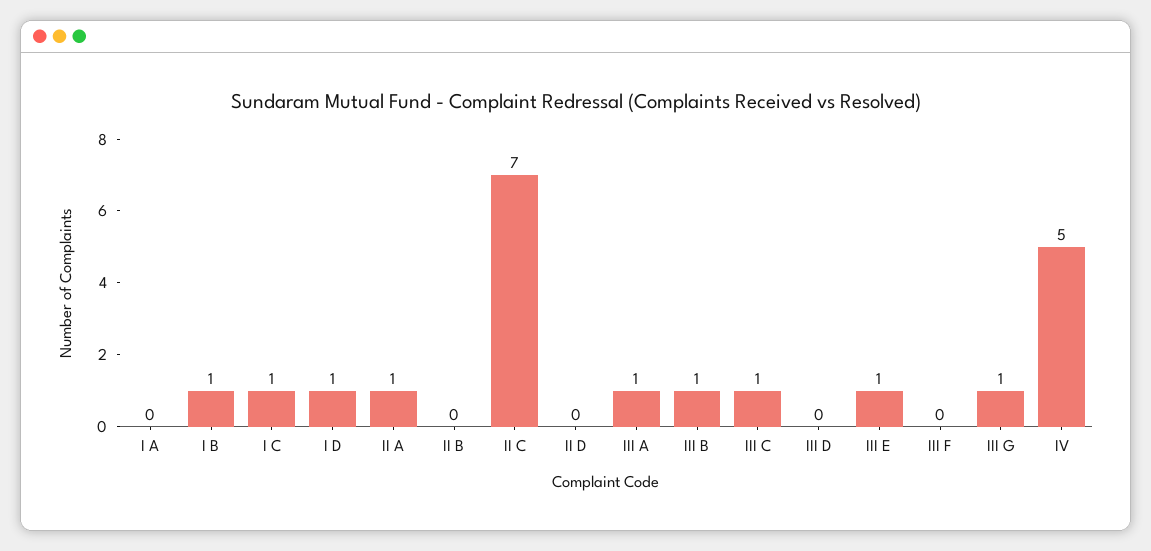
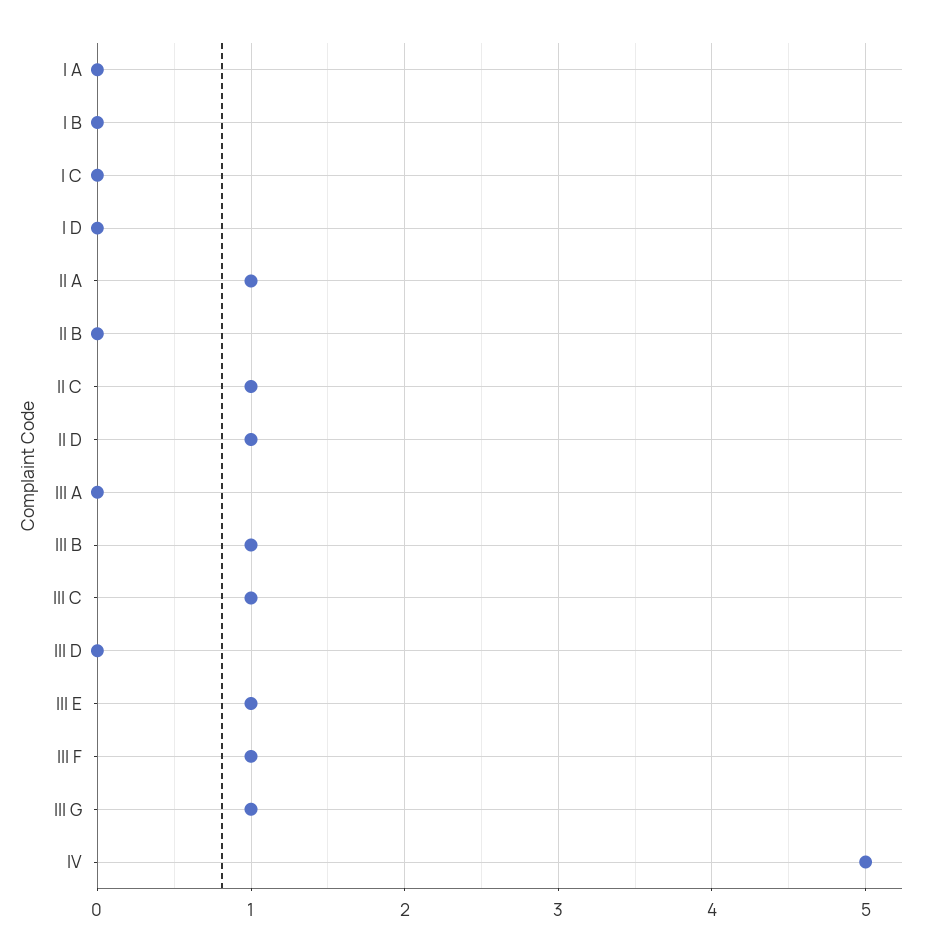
  {
    "I A": 0,
-   "I B": 1,
+   "I B": 0,
-   "I C": 1,
+   "I C": 0,
-   "I D": 1,
+   "I D": 0,
    "II A": 1,
    "II B": 0,
-   "II C": 7,
+   "II C": 1,
-   "II D": 0,
+   "II D": 1,
-   "III A": 1,
+   "III A": 0,
    "III B": 1,
    "III C": 1,
    "III D": 0,
    "III E": 1,
-   "III F": 0,
+   "III F": 1,
    "III G": 1,
    "IV": 5
  }

